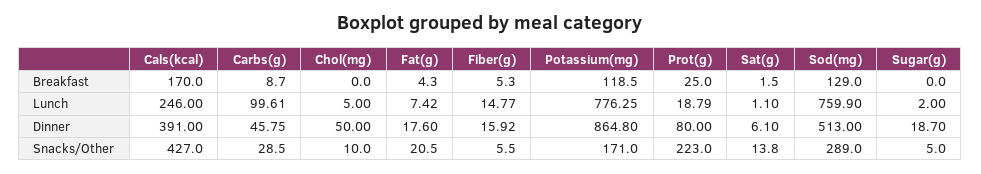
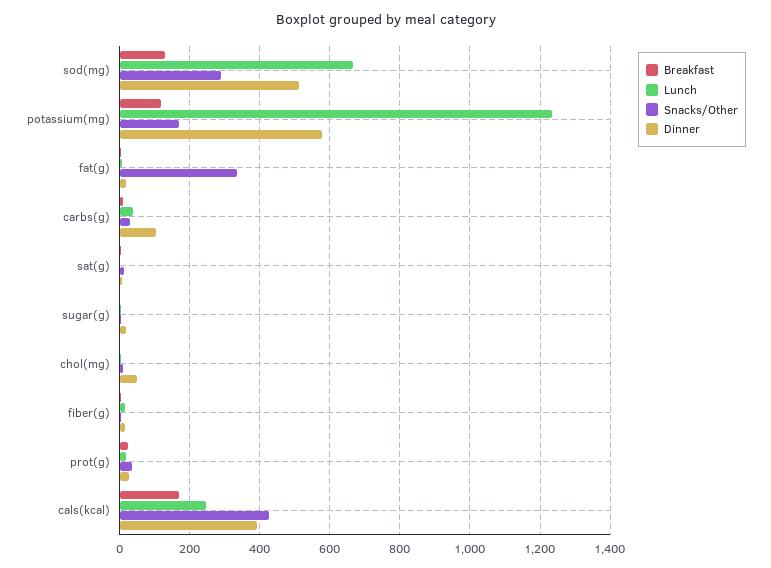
  {
    "Breakfast": {
      "Cals(kcal)": 170,
      "Carbs(g)": 8.7,
      "Chol(mg)": 0,
      "Fat(g)": 4.3,
      "Fiber(g)": 5.3,
      "Potassium(mg)": 118.5,
      "Prot(g)": 25,
      "Sat(g)": 1.5,
      "Sod(mg)": 129,
      "Sugar(g)": 0
    },
    "Lunch": {
      "Cals(kcal)": 246,
-     "Carbs(g)": 99.61,
+     "Carbs(g)": 40,
      "Chol(mg)": 5,
      "Fat(g)": 7.42,
      "Fiber(g)": 14.77,
-     "Potassium(mg)": 776.25,
+     "Potassium(mg)": 1240,
      "Prot(g)": 18.79,
      "Sat(g)": 1.1,
-     "Sod(mg)": 759.9,
+     "Sod(mg)": 660,
      "Sugar(g)": 2
    },
    "Dinner": {
      "Cals(kcal)": 391,
-     "Carbs(g)": 45.75,
+     "Carbs(g)": 100,
      "Chol(mg)": 50,
      "Fat(g)": 17.6,
      "Fiber(g)": 15.92,
-     "Potassium(mg)": 864.8,
+     "Potassium(mg)": 580,
-     "Prot(g)": 80,
+     "Prot(g)": 20,
      "Sat(g)": 6.1,
      "Sod(mg)": 513,
      "Sugar(g)": 18.7
    },
    "Snacks/Other": {
      "Cals(kcal)": 427,
      "Carbs(g)": 28.5,
      "Chol(mg)": 10,
-     "Fat(g)": 20.5,
+     "Fat(g)": 340,
      "Fiber(g)": 5.5,
      "Potassium(mg)": 171,
-     "Prot(g)": 223,
+     "Prot(g)": 40,
      "Sat(g)": 13.8,
      "Sod(mg)": 289,
      "Sugar(g)": 5
    }
  }

